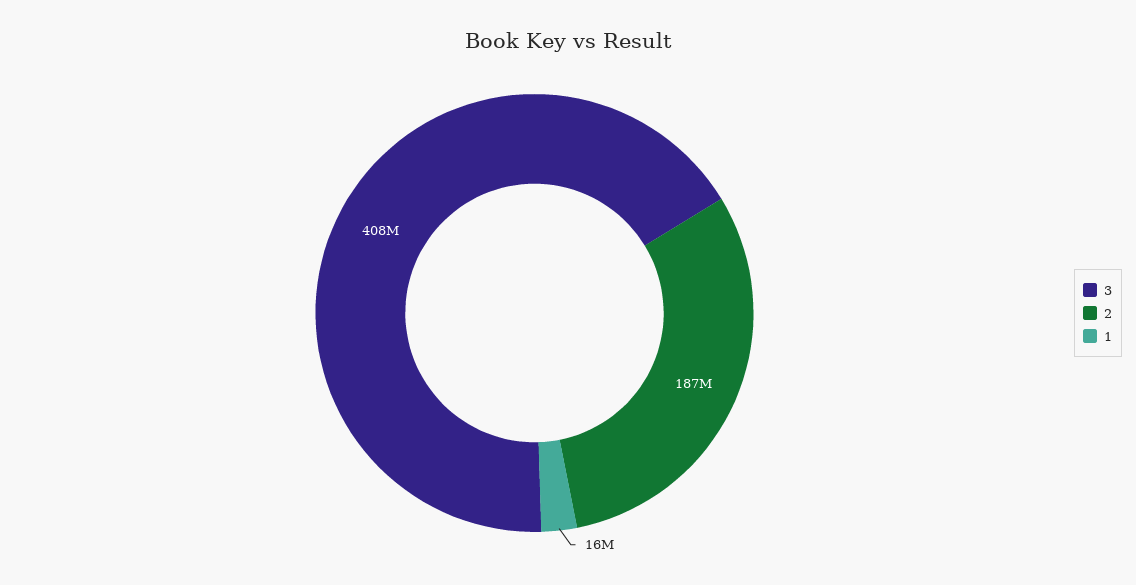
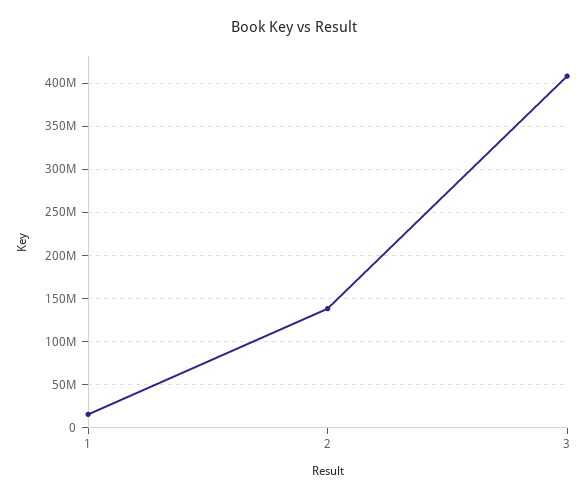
  {
    "3": 408000000,
-   "2": 187000000,
+   "2": 140000000,
    "1": 16000000
  }

